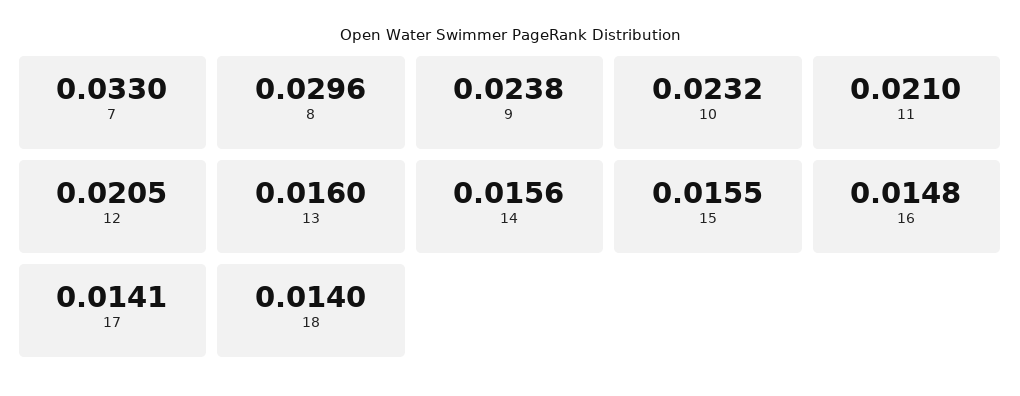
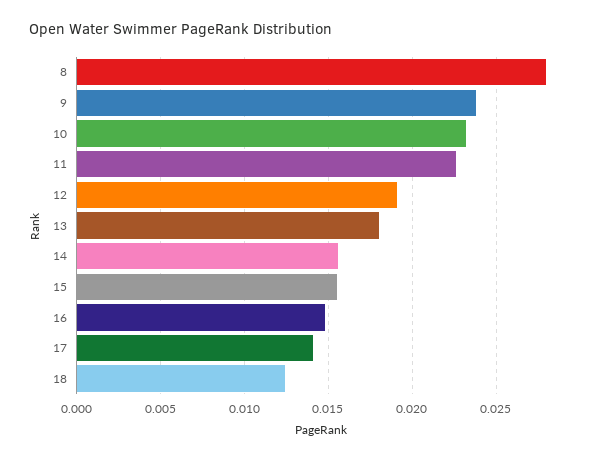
  {
-   "7": 0.033,
-   "8": 0.0296,
+   "8": 0.028,
    "9": 0.0238,
    "10": 0.0232,
-   "11": 0.021,
+   "11": 0.0225,
-   "12": 0.0205,
+   "12": 0.019,
-   "13": 0.016,
+   "13": 0.018,
    "14": 0.0156,
    "15": 0.0155,
    "16": 0.0148,
    "17": 0.0141,
-   "18": 0.014
+   "18": 0.0125
  }

